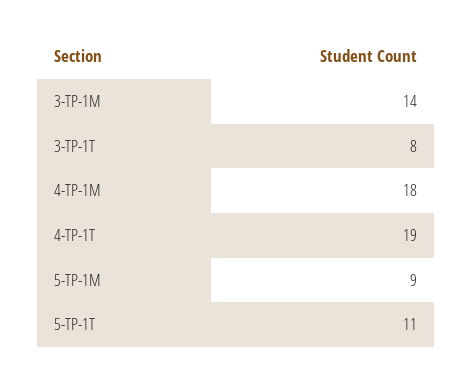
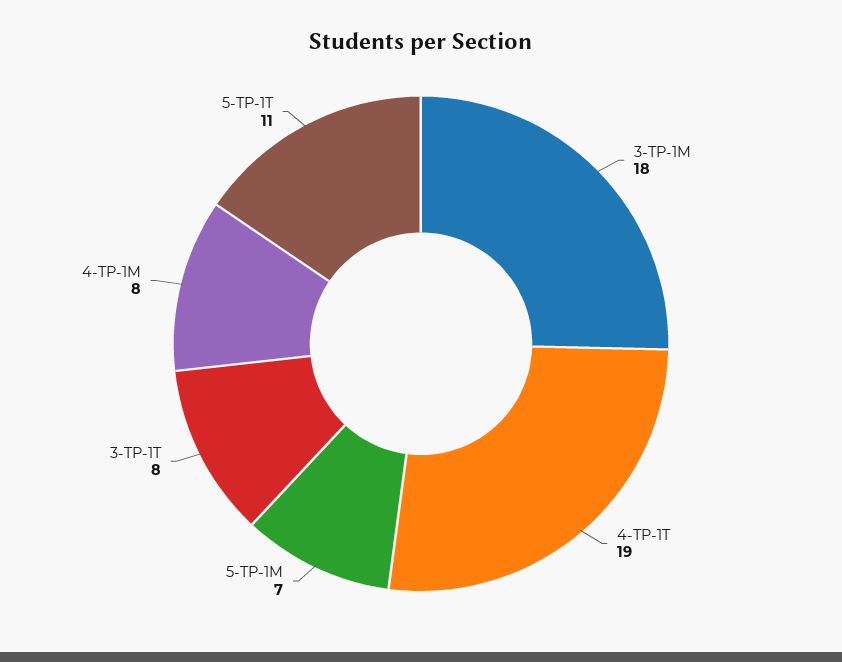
  {
-   "3-TP-1M": 14,
+   "3-TP-1M": 18,
    "3-TP-1T": 8,
-   "4-TP-1M": 18,
+   "4-TP-1M": 8,
    "4-TP-1T": 19,
-   "5-TP-1M": 9,
+   "5-TP-1M": 7,
    "5-TP-1T": 11
  }

